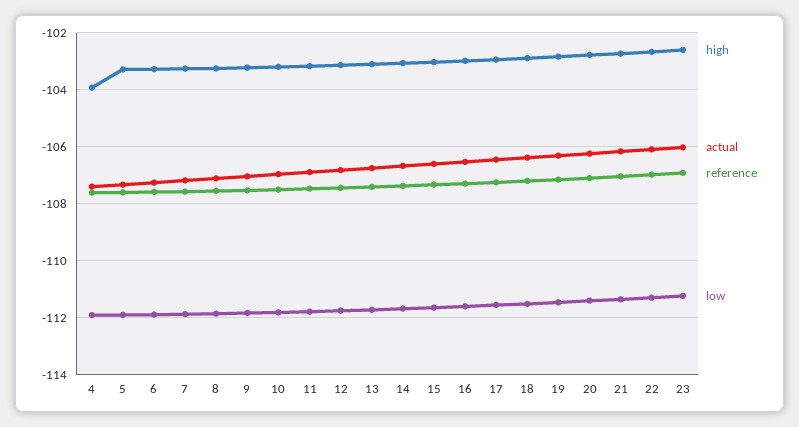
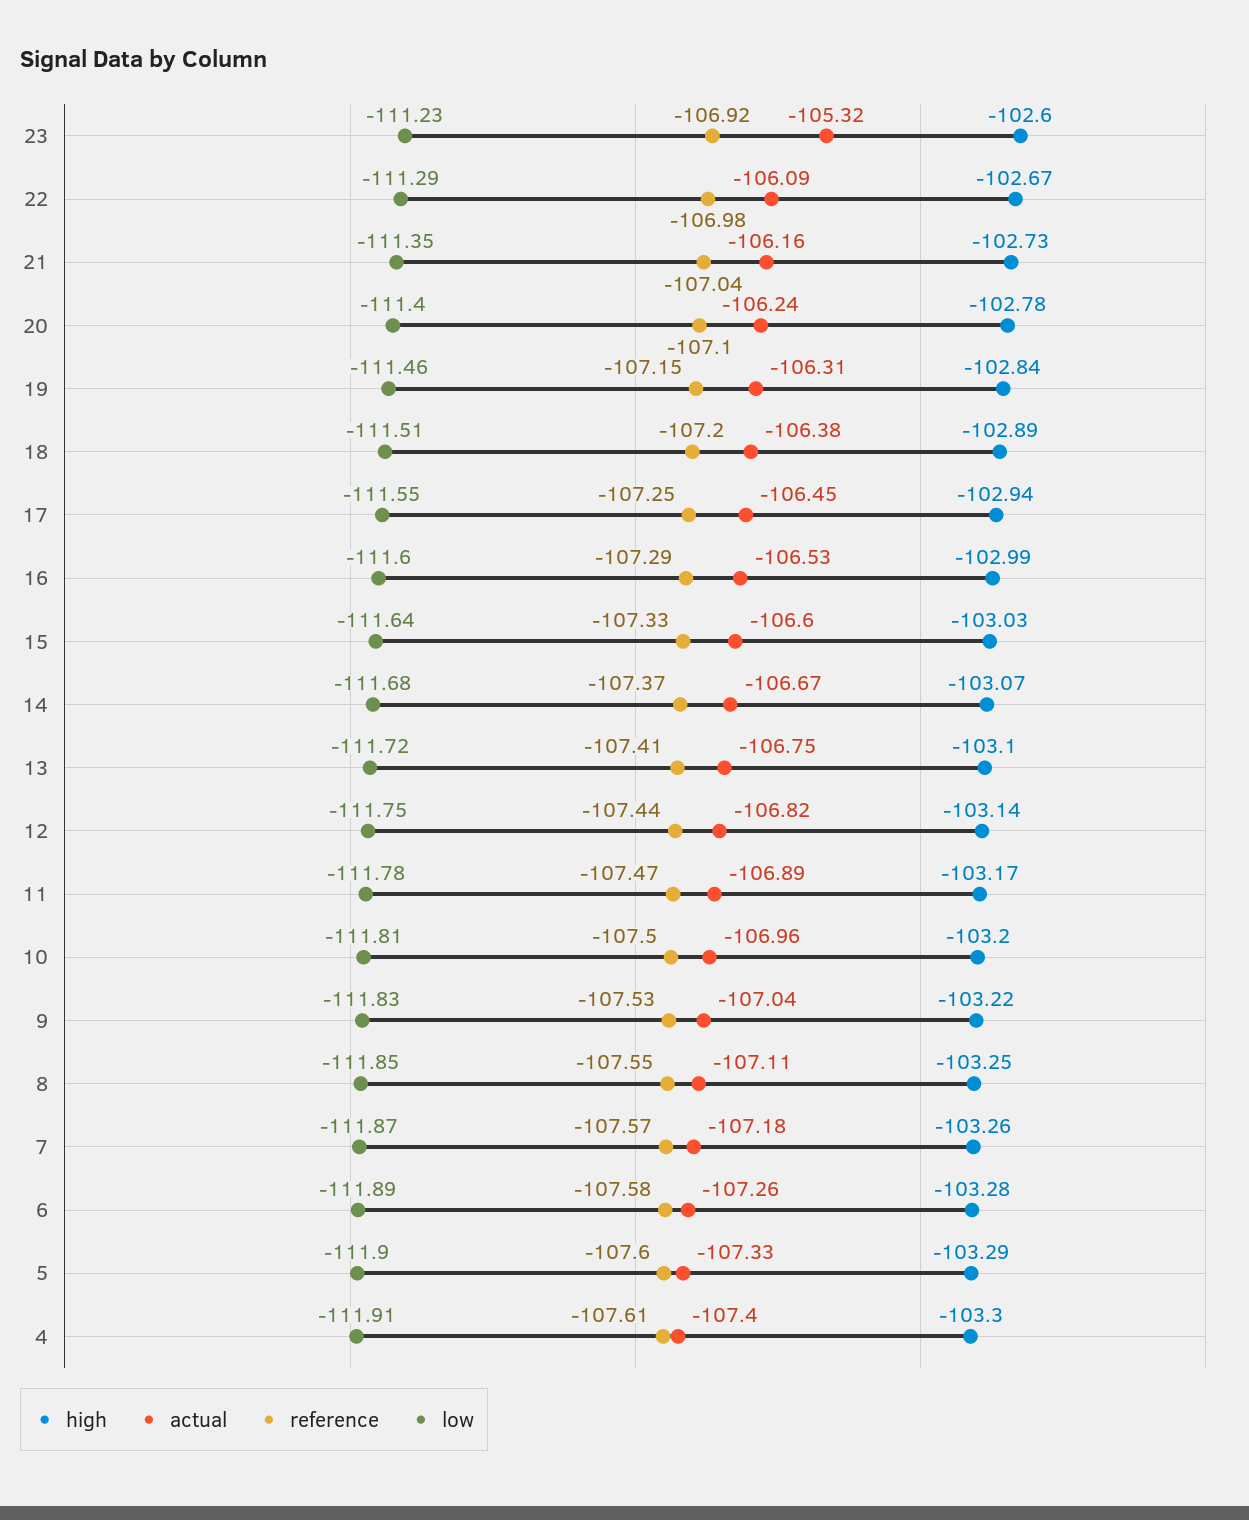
  {
    "high": {
-     "4": -104,
+     "4": -103.3,
      "5": -103.29,
      "6": -103.28,
      "7": -103.26,
      "8": -103.25,
      "9": -103.22,
      "10": -103.2,
      "11": -103.17,
      "12": -103.14,
      "13": -103.1,
      "14": -103.07,
      "15": -103.03,
      "16": -102.99,
      "17": -102.94,
      "18": -102.89,
      "19": -102.84,
      "20": -102.78,
      "21": -102.73,
      "22": -102.67,
      "23": -102.6
    },
    "actual": {
      "4": -107.4,
      "5": -107.33,
      "6": -107.26,
      "7": -107.18,
      "8": -107.11,
      "9": -107.04,
      "10": -106.96,
      "11": -106.89,
      "12": -106.82,
      "13": -106.75,
      "14": -106.67,
      "15": -106.6,
      "16": -106.53,
      "17": -106.45,
      "18": -106.38,
      "19": -106.31,
      "20": -106.24,
      "21": -106.16,
      "22": -106.09,
-     "23": -106
+     "23": -105.32
    },
    "reference": {
      "4": -107.61,
      "5": -107.6,
      "6": -107.58,
      "7": -107.57,
      "8": -107.55,
      "9": -107.53,
      "10": -107.5,
      "11": -107.47,
      "12": -107.44,
      "13": -107.41,
      "14": -107.37,
      "15": -107.33,
      "16": -107.29,
      "17": -107.25,
      "18": -107.2,
      "19": -107.15,
      "20": -107.1,
      "21": -107.04,
      "22": -106.98,
      "23": -106.92
    },
    "low": {
      "4": -111.91,
      "5": -111.9,
      "6": -111.89,
      "7": -111.87,
      "8": -111.85,
      "9": -111.83,
      "10": -111.81,
      "11": -111.78,
      "12": -111.75,
      "13": -111.72,
      "14": -111.68,
      "15": -111.64,
      "16": -111.6,
      "17": -111.55,
      "18": -111.51,
      "19": -111.46,
      "20": -111.4,
      "21": -111.35,
      "22": -111.29,
      "23": -111.23
    }
  }

